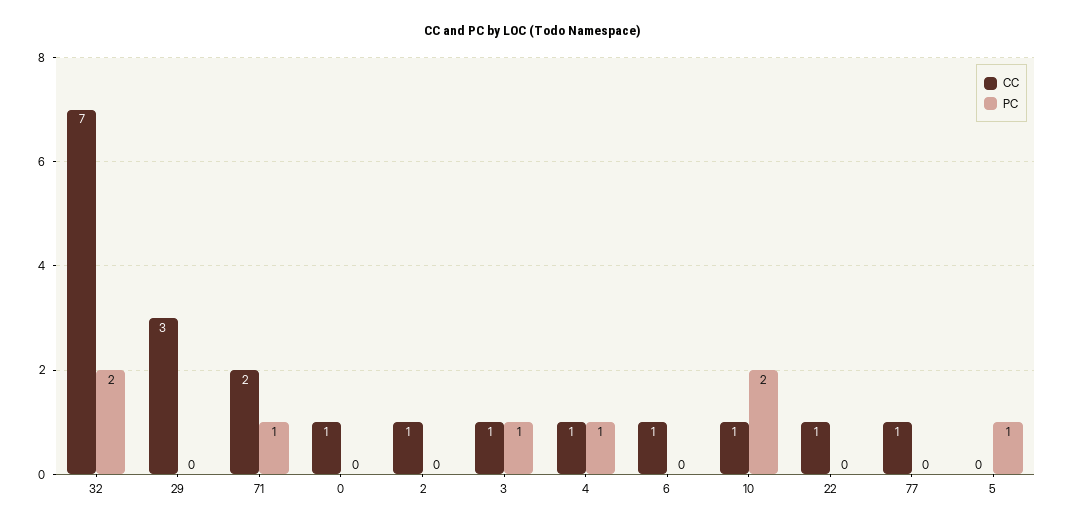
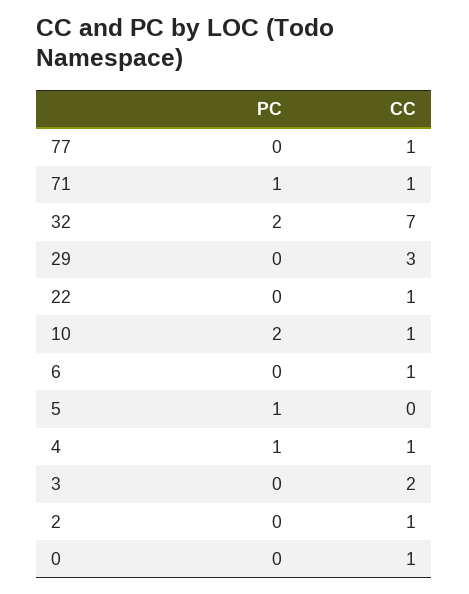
  {
    "CC": {
      "32": 7,
      "29": 3,
-     "71": 2,
+     "71": 1,
      "0": 1,
      "2": 1,
-     "3": 1,
+     "3": 2,
      "4": 1,
      "6": 1,
      "10": 1,
      "22": 1,
      "77": 1,
      "5": 0
    },
    "PC": {
      "32": 2,
      "29": 0,
      "71": 1,
      "0": 0,
      "2": 0,
-     "3": 1,
+     "3": 0,
      "4": 1,
      "6": 0,
      "10": 2,
      "22": 0,
      "77": 0,
      "5": 1
    }
  }

